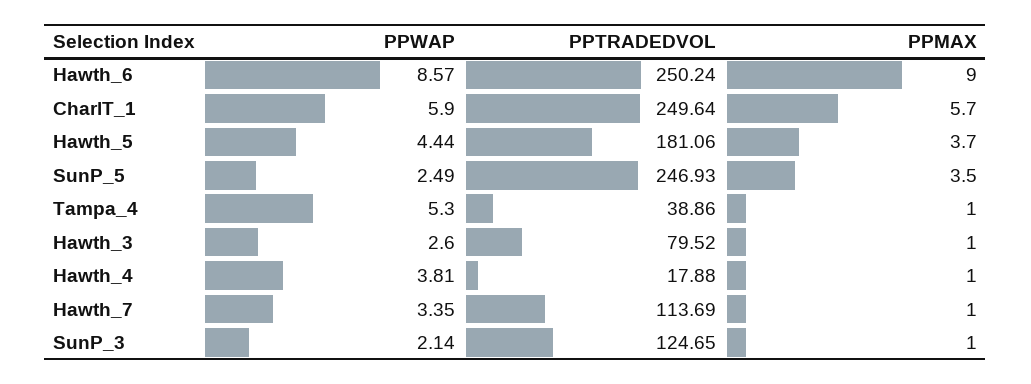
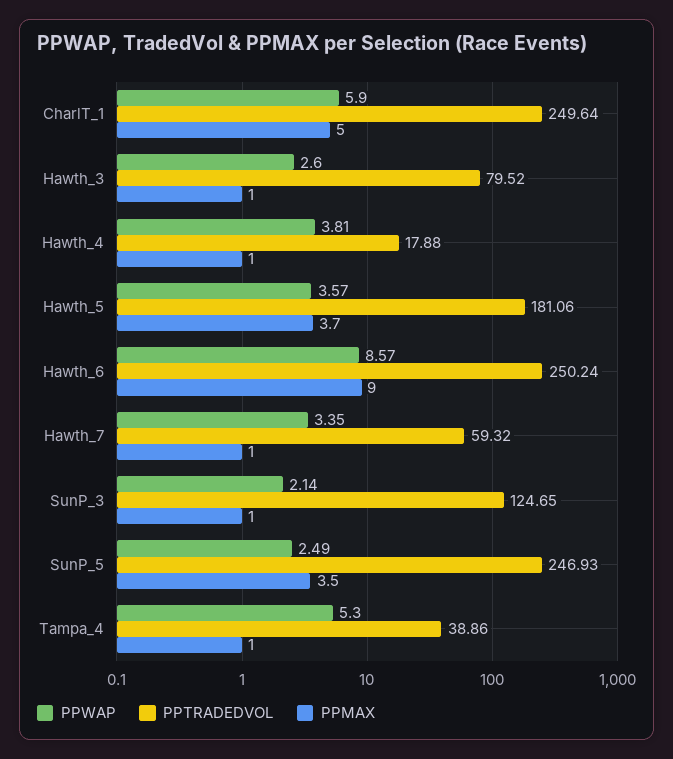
  {
    "PPWAP": {
      "Hawth_6": 8.57,
      "CharlT_1": 5.9,
-     "Hawth_5": 4.44,
+     "Hawth_5": 3.57,
      "SunP_5": 2.49,
      "Tampa_4": 5.3,
      "Hawth_3": 2.6,
      "Hawth_4": 3.81,
      "Hawth_7": 3.35,
      "SunP_3": 2.14
    },
    "PPTRADEDVOL": {
      "Hawth_6": 250.24,
      "CharlT_1": 249.64,
      "Hawth_5": 181.06,
      "SunP_5": 246.93,
      "Tampa_4": 38.86,
      "Hawth_3": 79.52,
      "Hawth_4": 17.88,
-     "Hawth_7": 113.69,
+     "Hawth_7": 59.32,
      "SunP_3": 124.65
    },
    "PPMAX": {
      "Hawth_6": 9,
-     "CharlT_1": 5.7,
+     "CharlT_1": 5,
      "Hawth_5": 3.7,
      "SunP_5": 3.5,
      "Tampa_4": 1,
      "Hawth_3": 1,
      "Hawth_4": 1,
      "Hawth_7": 1,
      "SunP_3": 1
    }
  }

